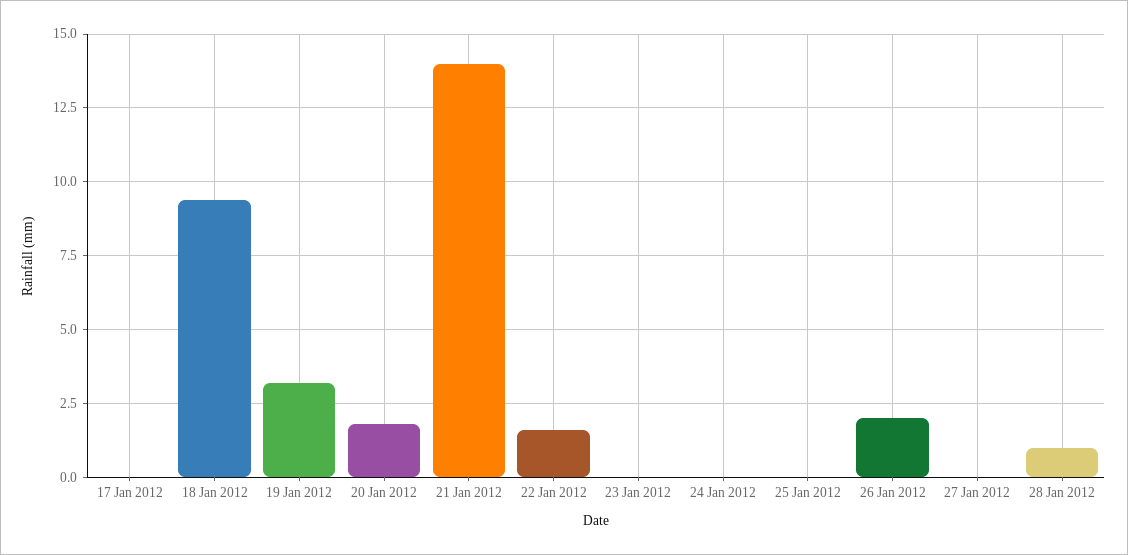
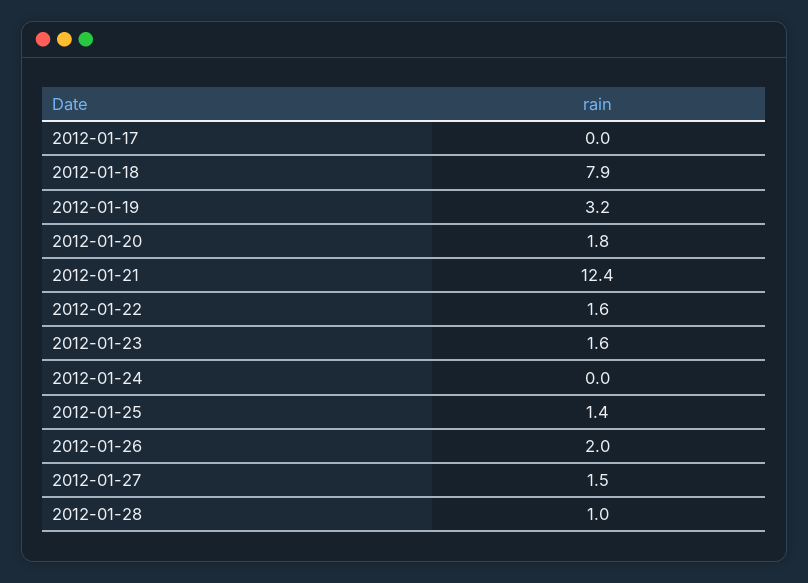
  {
    "17 Jan 2012": 0,
-   "18 Jan 2012": 9.5,
+   "18 Jan 2012": 7.9,
    "19 Jan 2012": 3.2,
    "20 Jan 2012": 1.8,
-   "21 Jan 2012": 14,
+   "21 Jan 2012": 12.4,
    "22 Jan 2012": 1.6,
-   "23 Jan 2012": 0,
+   "23 Jan 2012": 1.6,
    "24 Jan 2012": 0,
-   "25 Jan 2012": 0,
+   "25 Jan 2012": 1.4,
    "26 Jan 2012": 2,
-   "27 Jan 2012": 0,
+   "27 Jan 2012": 1.5,
    "28 Jan 2012": 1
  }

